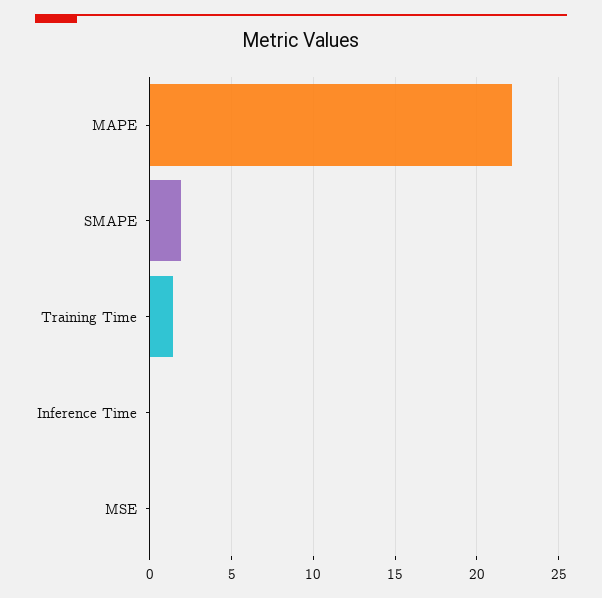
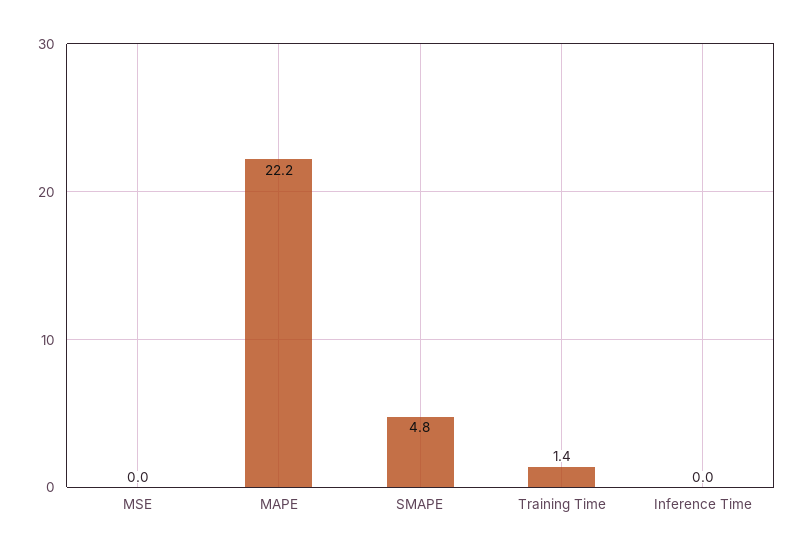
  {
    "MAPE": 22.2,
-   "SMAPE": 2,
+   "SMAPE": 4.8,
    "Training Time": 1.4,
    "Inference Time": 0,
    "MSE": 0
  }

